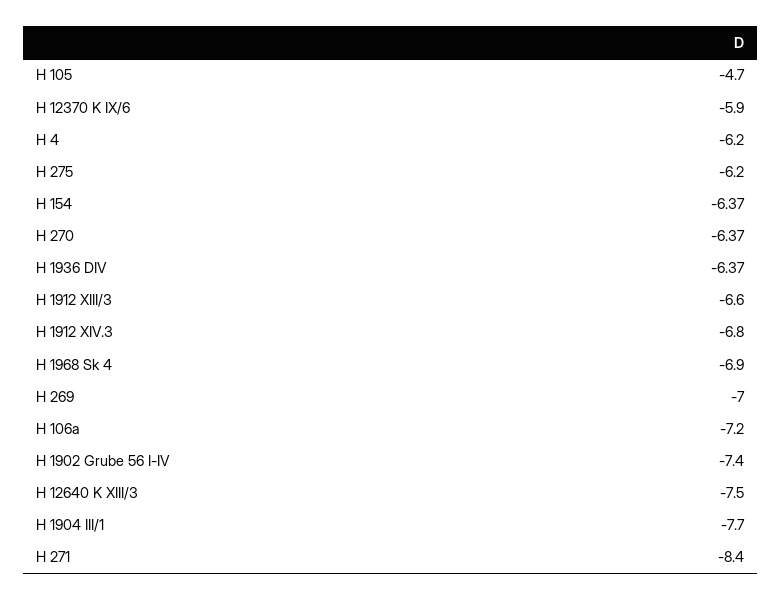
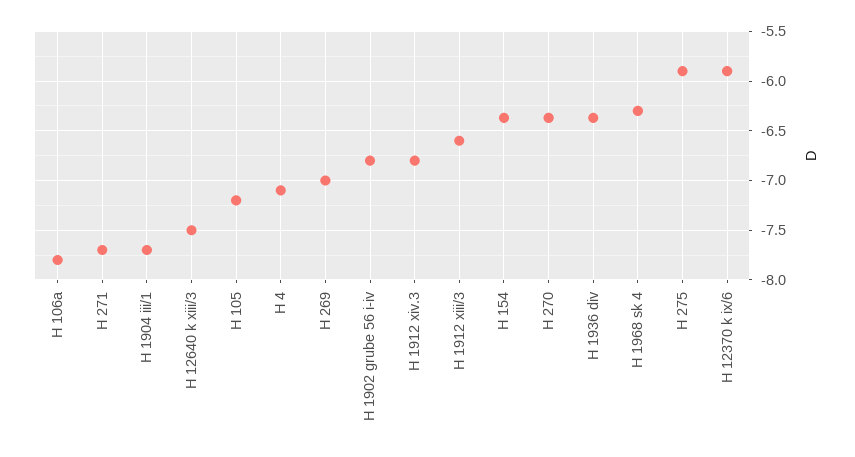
  {
-   "H 105": -4.7,
+   "H 105": -7.2,
    "H 12370 K IX/6": -5.9,
-   "H 4": -6.2,
+   "H 4": -7.1,
-   "H 275": -6.2,
+   "H 275": -5.9,
    "H 154": -6.37,
    "H 270": -6.37,
    "H 1936 DIV": -6.37,
    "H 1912 XIII/3": -6.6,
    "H 1912 XIV.3": -6.8,
-   "H 1968 Sk 4": -6.9,
+   "H 1968 Sk 4": -6.3,
    "H 269": -7,
-   "H 106a": -7.2,
+   "H 106a": -7.8,
-   "H 1902 Grube 56 I-IV": -7.4,
+   "H 1902 Grube 56 I-IV": -6.8,
    "H 12640 K XIII/3": -7.5,
    "H 1904 III/1": -7.7,
-   "H 271": -8.4
+   "H 271": -7.7
  }

